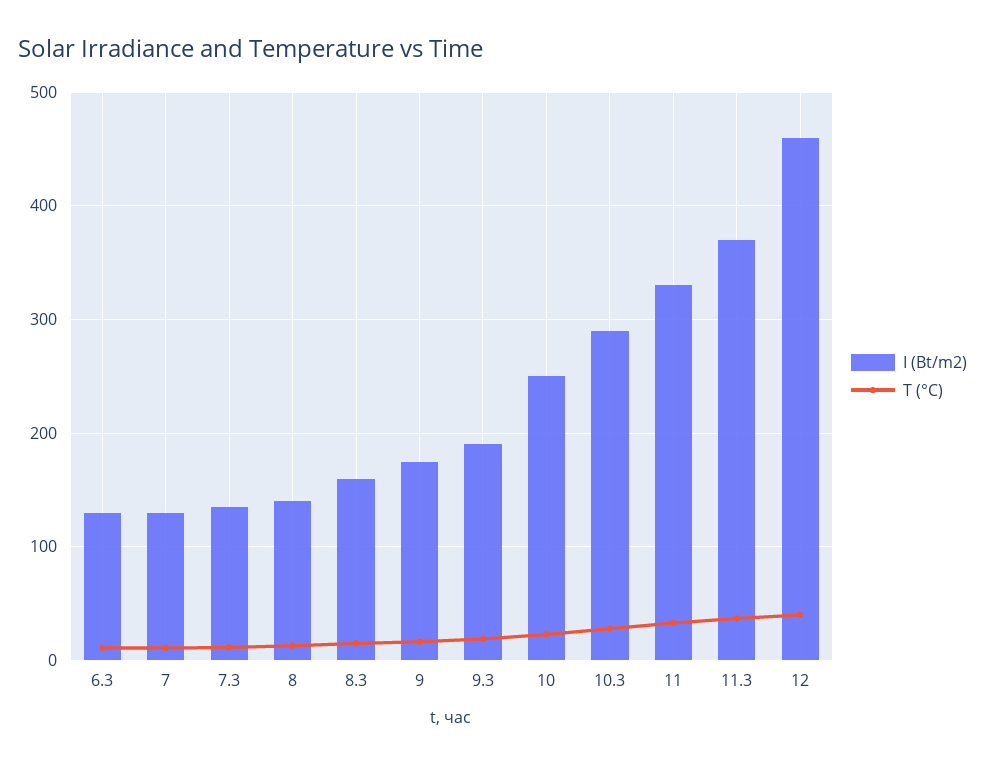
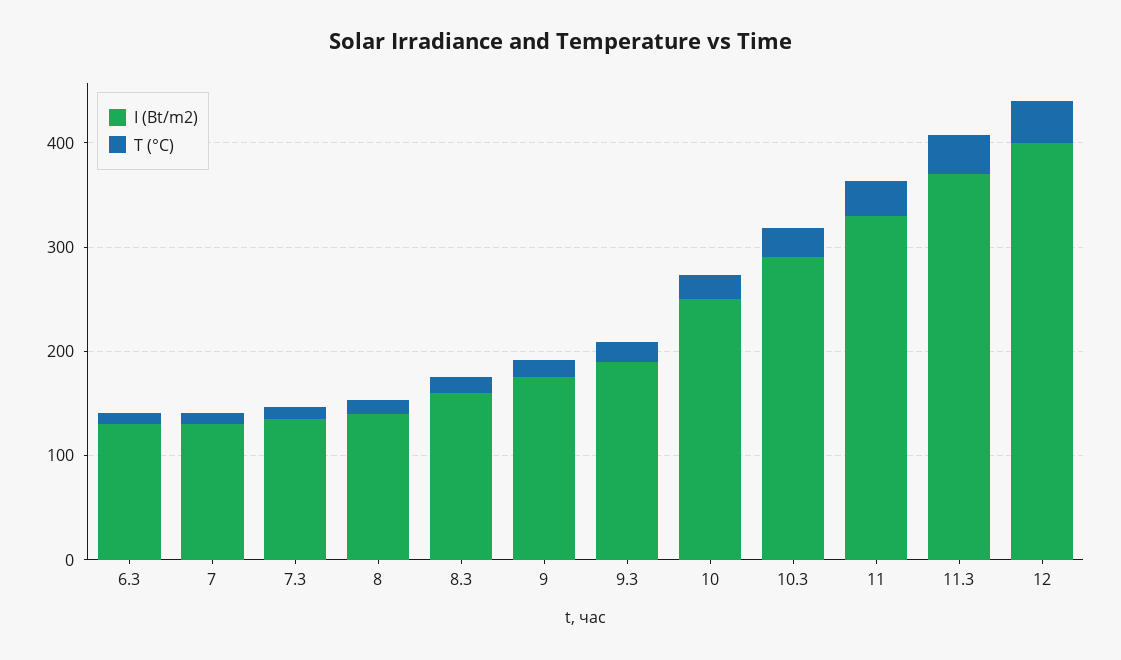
  {
    "I (Bt/m2)": {
      "6.3": 130,
      "7": 130,
      "7.3": 140,
      "8": 140,
      "8.3": 160,
      "9": 180,
      "9.3": 190,
      "10": 250,
      "10.3": 290,
      "11": 330,
      "11.3": 370,
-     "12": 460
+     "12": 400
    },
    "T (°C)": {
      "6.3": 10,
      "7": 10,
      "7.3": 10,
      "8": 10,
      "8.3": 20,
      "9": 20,
      "9.3": 20,
      "10": 20,
      "10.3": 30,
      "11": 30,
      "11.3": 40,
      "12": 40
    }
  }

